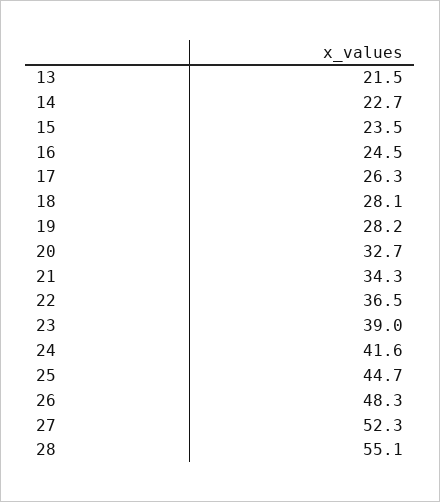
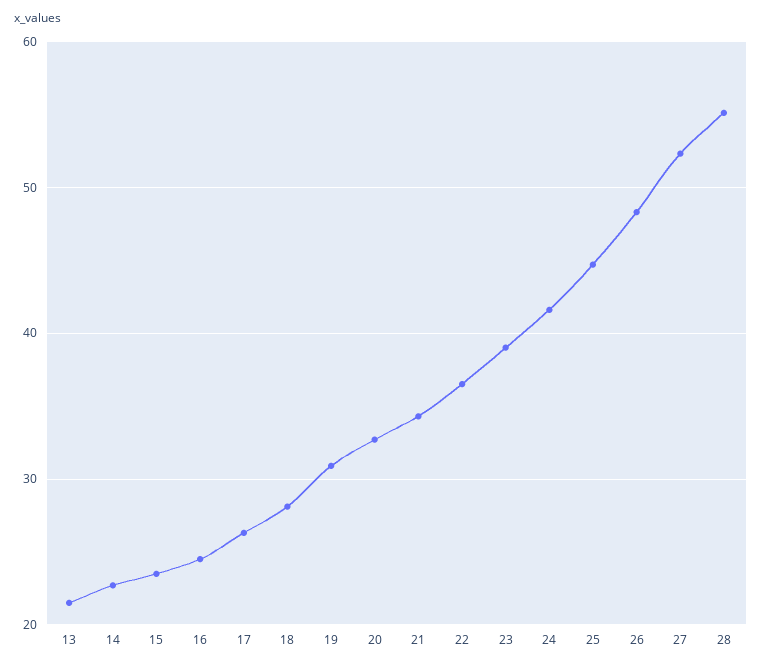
  {
    "13": 21.5,
    "14": 22.7,
    "15": 23.5,
    "16": 24.5,
    "17": 26.3,
    "18": 28.1,
-   "19": 28.2,
+   "19": 31,
    "20": 32.7,
    "21": 34.3,
    "22": 36.5,
    "23": 39,
    "24": 41.6,
    "25": 44.7,
    "26": 48.3,
    "27": 52.3,
    "28": 55.1
  }

